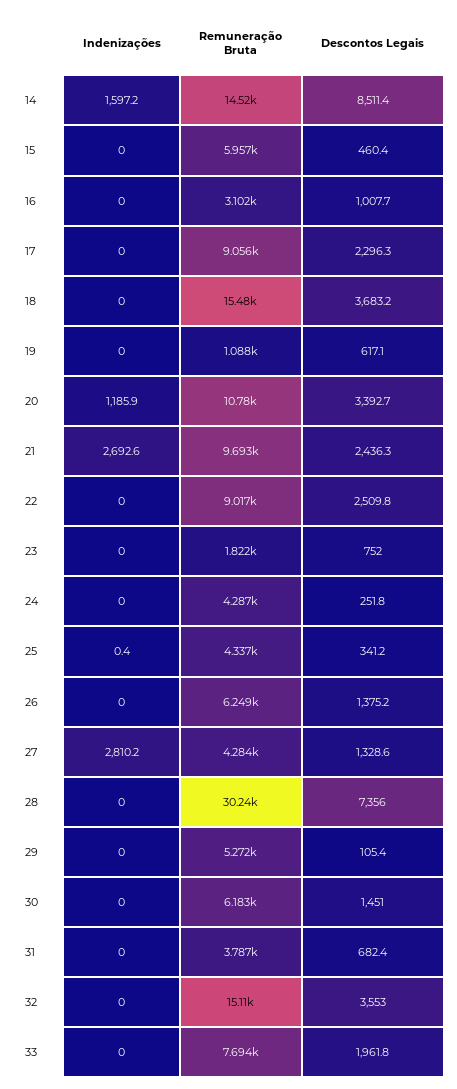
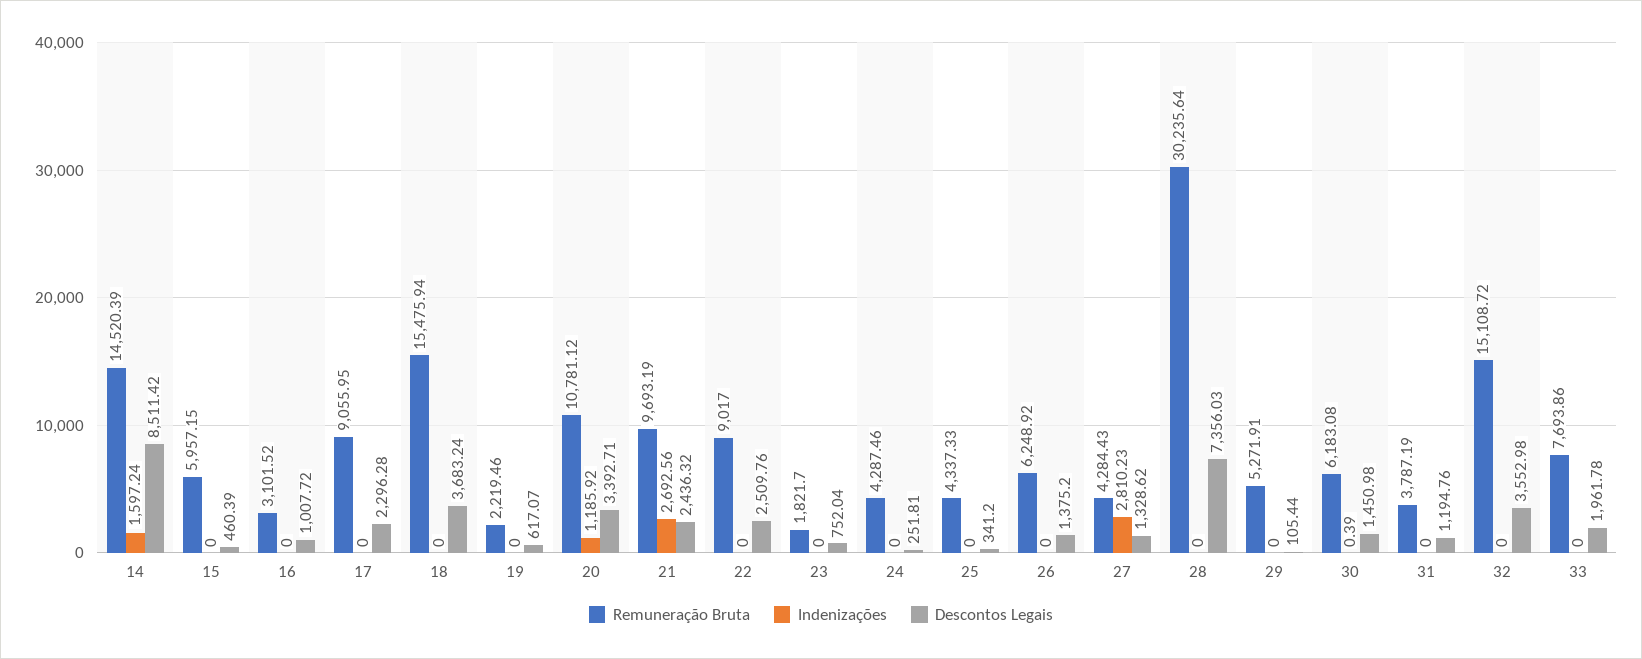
  {
    "Indenizações": {
      "14": 1597.24,
      "15": 0,
      "16": 0,
      "17": 0,
      "18": 0,
      "19": 0,
      "20": 1185.92,
      "21": 2692.56,
      "22": 0,
      "23": 0,
      "24": 0,
-     "25": 0.4,
+     "25": 0,
      "26": 0,
      "27": 2810.23,
      "28": 0,
      "29": 0,
-     "30": 0,
+     "30": 0.39,
      "31": 0,
      "32": 0,
      "33": 0
    },
    "Remuneração Bruta": {
      "14": 14520.39,
      "15": 5957.15,
      "16": 3101.52,
      "17": 9055.95,
      "18": 15475.94,
-     "19": 1088,
+     "19": 2219.46,
      "20": 10781.12,
      "21": 9693.19,
      "22": 9017,
      "23": 1821.7,
      "24": 4287.46,
      "25": 4337.33,
      "26": 6248.92,
      "27": 4284.43,
      "28": 30235.64,
      "29": 5271.91,
      "30": 6183.08,
      "31": 3787.19,
      "32": 15108.72,
      "33": 7693.86
    },
    "Descontos Legais": {
      "14": 8511.42,
      "15": 460.39,
      "16": 1007.72,
      "17": 2296.28,
      "18": 3683.24,
      "19": 617.07,
      "20": 3392.71,
      "21": 2436.32,
      "22": 2509.76,
      "23": 752.04,
      "24": 251.81,
      "25": 341.2,
      "26": 1375.2,
      "27": 1328.62,
      "28": 7356.03,
      "29": 105.44,
      "30": 1450.98,
-     "31": 682.4,
+     "31": 1194.76,
      "32": 3552.98,
      "33": 1961.78
    }
  }

